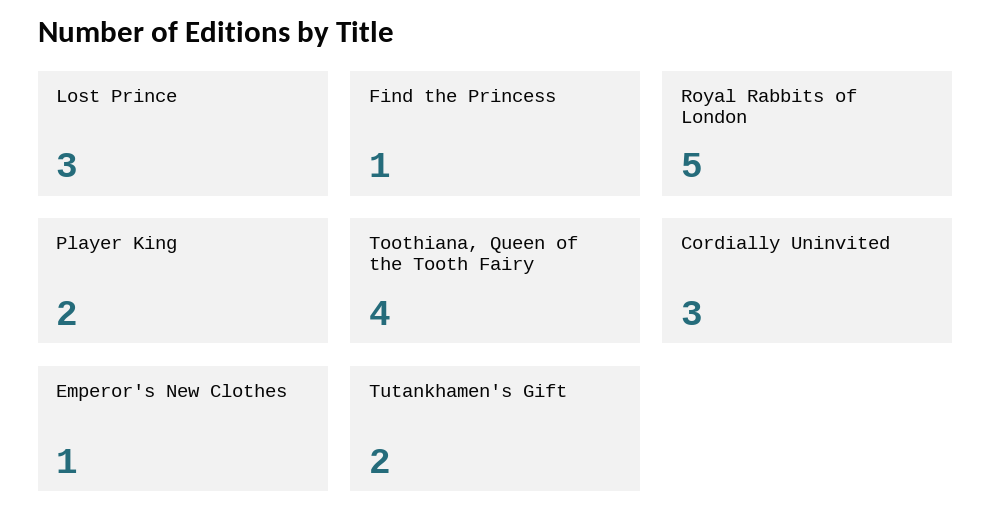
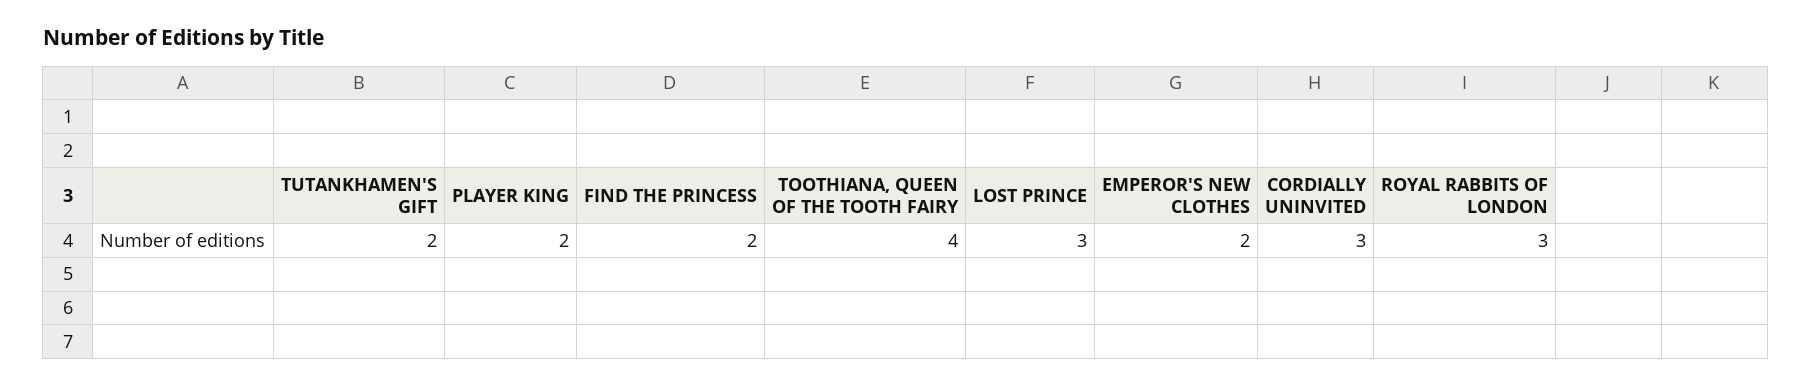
  {
    "Lost Prince": 3,
-   "Find the Princess": 1,
+   "Find the Princess": 2,
-   "Royal Rabbits of London": 5,
+   "Royal Rabbits of London": 3,
    "Player King": 2,
    "Toothiana, Queen of the Tooth Fairy": 4,
    "Cordially Uninvited": 3,
-   "Emperor's New Clothes": 1,
+   "Emperor's New Clothes": 2,
    "Tutankhamen's Gift": 2
  }

